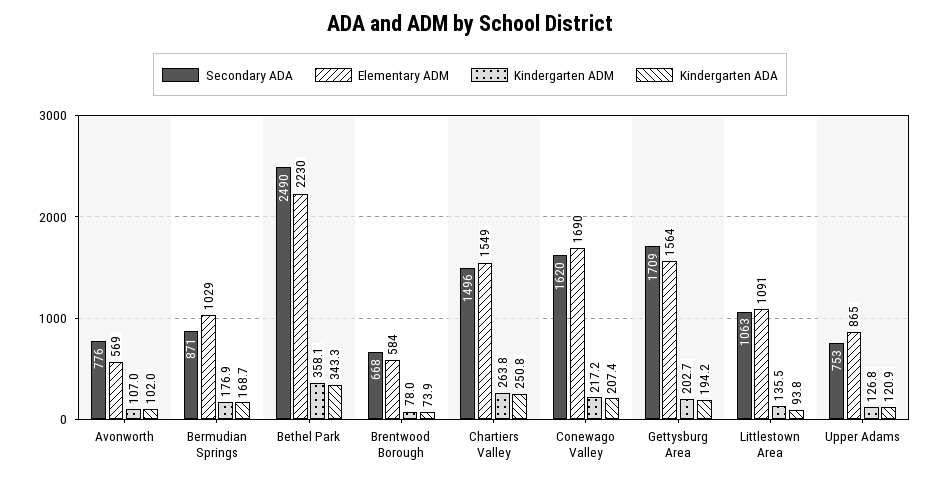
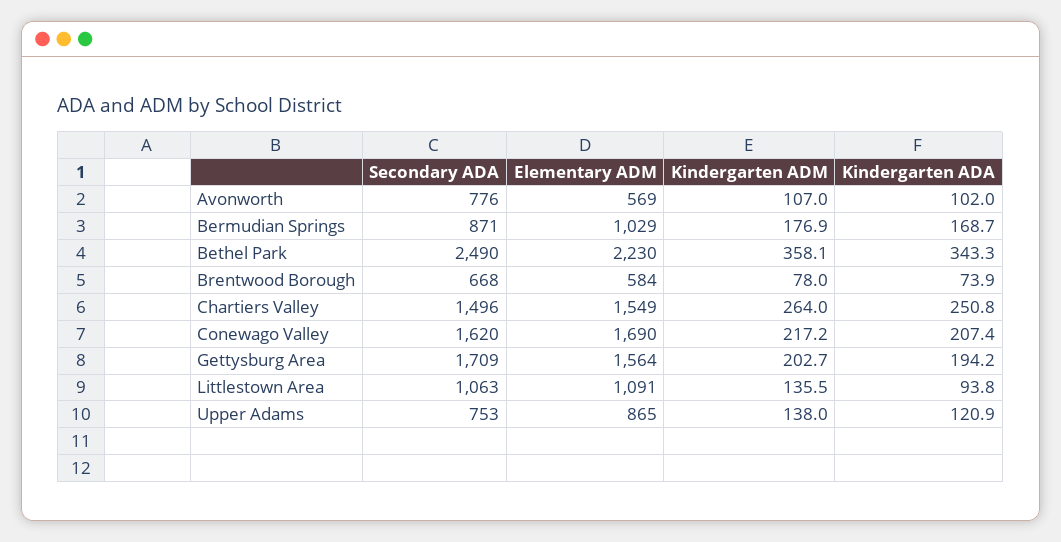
  {
    "Secondary ADA": {
      "Avonworth": 776,
      "Bermudian Springs": 871,
      "Bethel Park": 2490,
      "Brentwood Borough": 668,
      "Chartiers Valley": 1496,
      "Conewago Valley": 1620,
      "Gettysburg Area": 1709,
      "Littlestown Area": 1063,
      "Upper Adams": 753
    },
    "Elementary ADM": {
      "Avonworth": 569,
      "Bermudian Springs": 1029,
      "Bethel Park": 2230,
      "Brentwood Borough": 584,
      "Chartiers Valley": 1549,
      "Conewago Valley": 1690,
      "Gettysburg Area": 1564,
      "Littlestown Area": 1091,
      "Upper Adams": 865
    },
    "Kindergarten ADM": {
      "Avonworth": 107,
      "Bermudian Springs": 176.9,
      "Bethel Park": 358.1,
      "Brentwood Borough": 78,
-     "Chartiers Valley": 263.8,
+     "Chartiers Valley": 264,
      "Conewago Valley": 217.2,
      "Gettysburg Area": 202.7,
      "Littlestown Area": 135.5,
-     "Upper Adams": 126.8
+     "Upper Adams": 138
    },
    "Kindergarten ADA": {
      "Avonworth": 102,
      "Bermudian Springs": 168.7,
      "Bethel Park": 343.3,
      "Brentwood Borough": 73.9,
      "Chartiers Valley": 250.8,
      "Conewago Valley": 207.4,
      "Gettysburg Area": 194.2,
      "Littlestown Area": 93.8,
      "Upper Adams": 120.9
    }
  }

